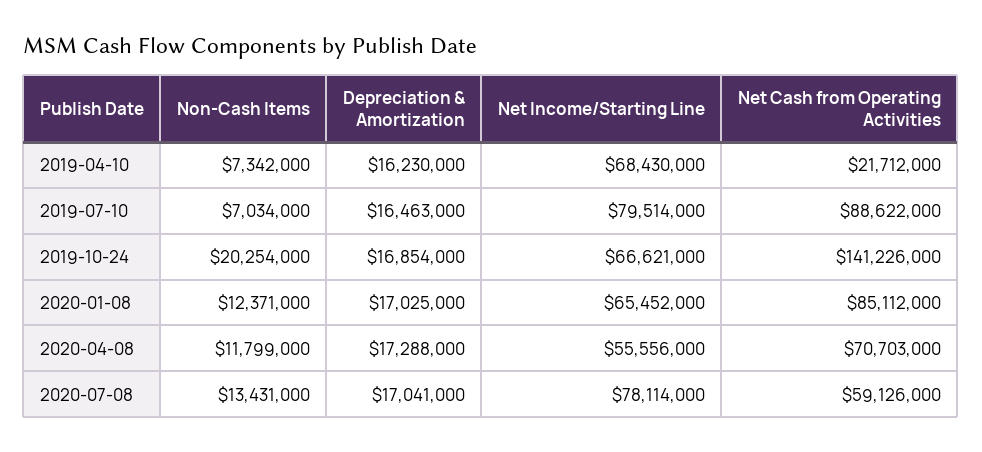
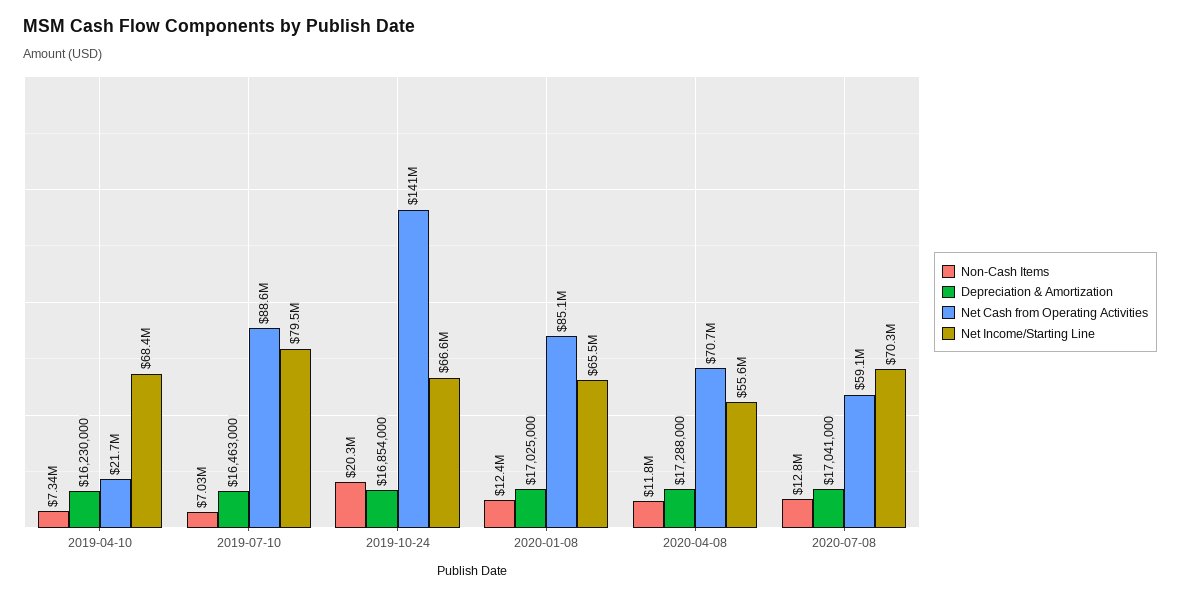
  {
    "Non-Cash Items": {
      "2019-04-10": 7342000,
      "2019-07-10": 7034000,
      "2019-10-24": 20254000,
      "2020-01-08": 12371000,
      "2020-04-08": 11799000,
-     "2020-07-08": 13431000
+     "2020-07-08": 12800000
    },
    "Depreciation & Amortization": {
      "2019-04-10": 16230000,
      "2019-07-10": 16463000,
      "2019-10-24": 16854000,
      "2020-01-08": 17025000,
      "2020-04-08": 17288000,
      "2020-07-08": 17041000
    },
    "Net Income/Starting Line": {
      "2019-04-10": 68430000,
      "2019-07-10": 79514000,
      "2019-10-24": 66621000,
      "2020-01-08": 65452000,
      "2020-04-08": 55556000,
-     "2020-07-08": 78114000
+     "2020-07-08": 70300000
    },
    "Net Cash from Operating Activities": {
      "2019-04-10": 21712000,
      "2019-07-10": 88622000,
      "2019-10-24": 141226000,
      "2020-01-08": 85112000,
      "2020-04-08": 70703000,
      "2020-07-08": 59126000
    }
  }

